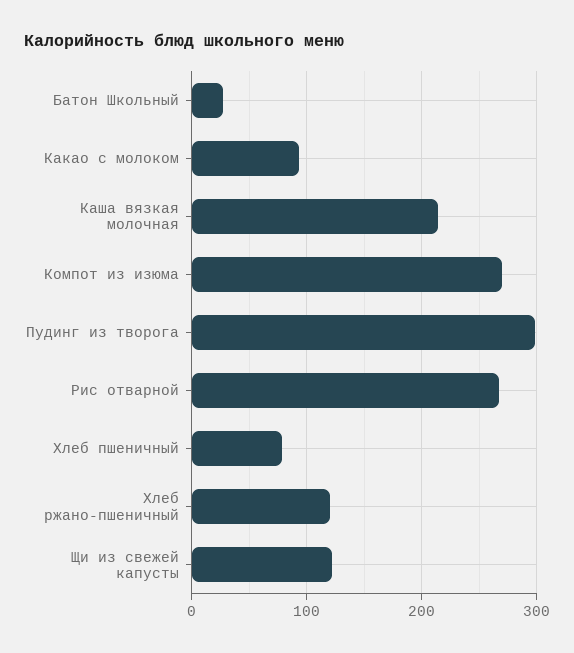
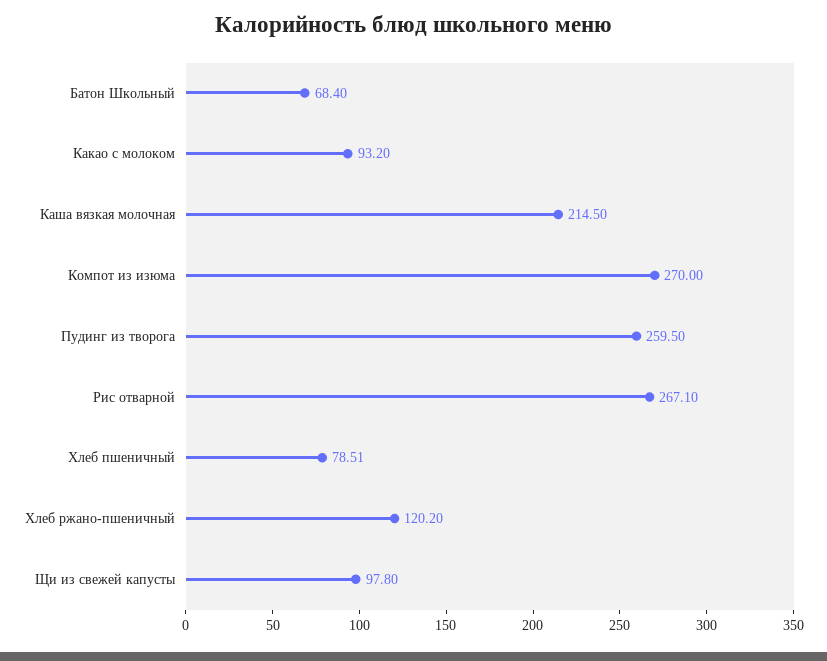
  {
-   "Батон Школьный": 30,
+   "Батон Школьный": 68.4,
    "Какао с молоком": 93.2,
    "Каша вязкая молочная": 214.5,
    "Компот из изюма": 270,
-   "Пудинг из творога": 300,
+   "Пудинг из творога": 259.5,
    "Рис отварной": 267.1,
    "Хлеб пшеничный": 78.51,
    "Хлеб ржано-пшеничный": 120.2,
-   "Щи из свежей капусты": 120
+   "Щи из свежей капусты": 97.8
  }

